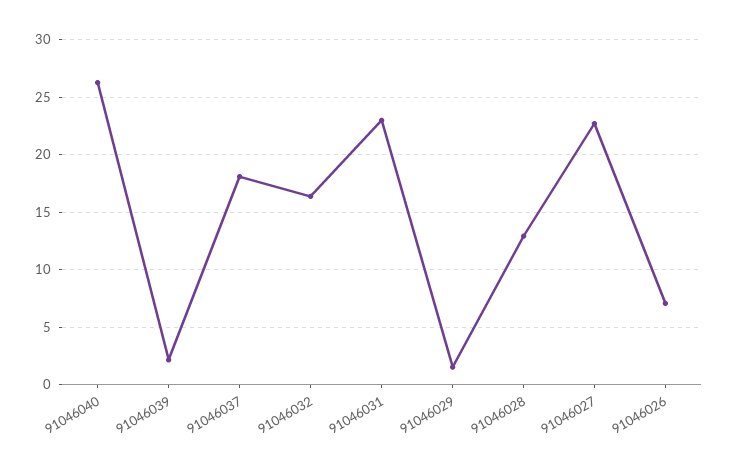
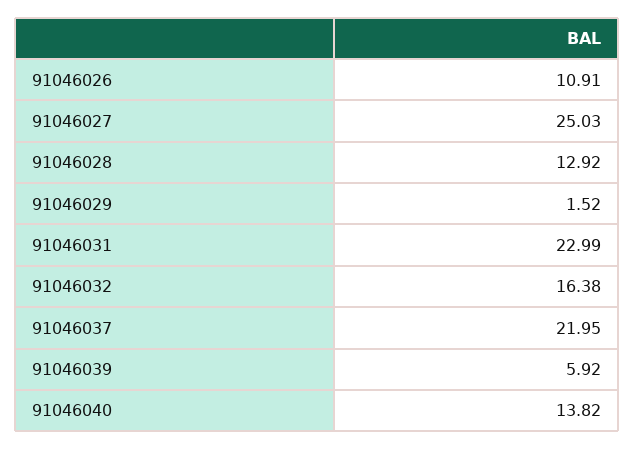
  {
-   "91046040": 26,
+   "91046040": 13.82,
-   "91046039": 2,
+   "91046039": 5.92,
-   "91046037": 18,
+   "91046037": 21.95,
    "91046032": 16.38,
    "91046031": 22.99,
    "91046029": 1.52,
    "91046028": 12.92,
-   "91046027": 23,
+   "91046027": 25.03,
-   "91046026": 7
+   "91046026": 10.91
  }

